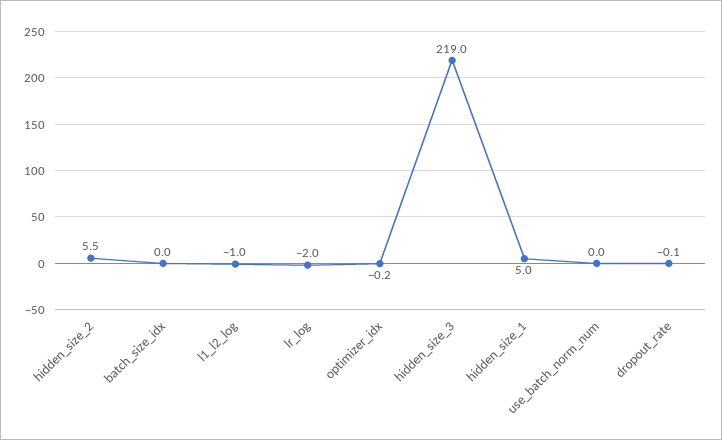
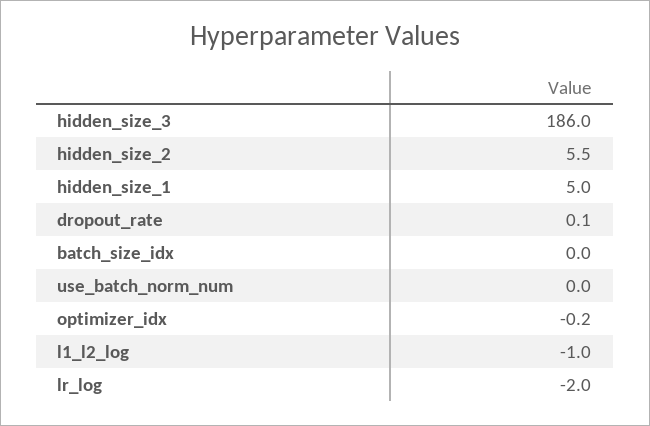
  {
    "hidden_size_2": 5.5,
    "batch_size_idx": 0,
    "l1_l2_log": -1,
    "lr_log": -2,
    "optimizer_idx": -0.2,
-   "hidden_size_3": 219,
+   "hidden_size_3": 186,
    "hidden_size_1": 5,
    "use_batch_norm_num": 0,
-   "dropout_rate": -0.1
+   "dropout_rate": 0.1
  }

